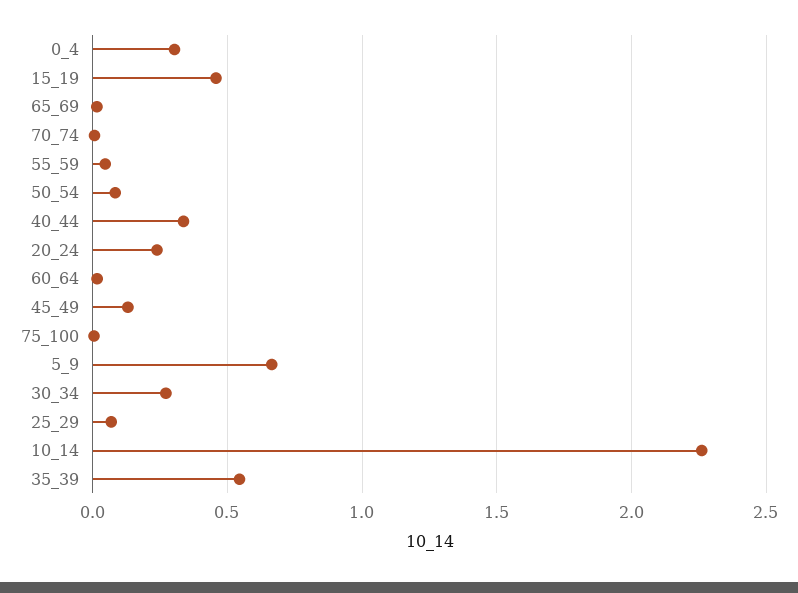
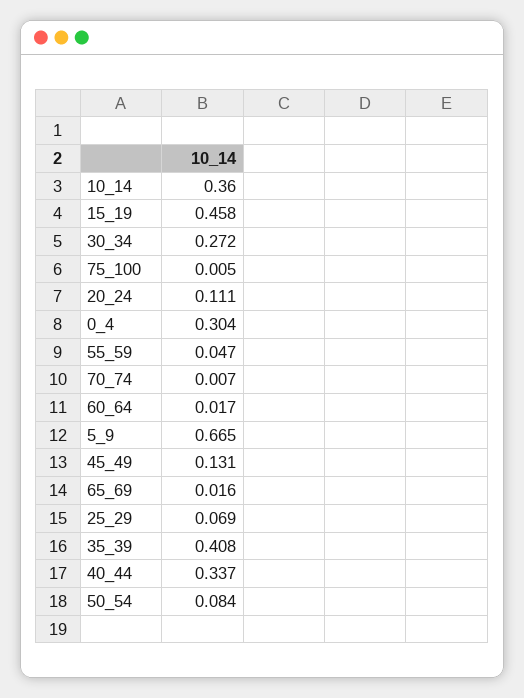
  {
    "0_4": 0.304,
    "15_19": 0.458,
    "65_69": 0.016,
    "70_74": 0.007,
    "55_59": 0.047,
    "50_54": 0.084,
    "40_44": 0.337,
-   "20_24": 0.25,
+   "20_24": 0.111,
    "60_64": 0.017,
    "45_49": 0.131,
    "75_100": 0.005,
    "5_9": 0.665,
    "30_34": 0.272,
    "25_29": 0.069,
-   "10_14": 2.25,
+   "10_14": 0.36,
-   "35_39": 0.55
+   "35_39": 0.408
  }

